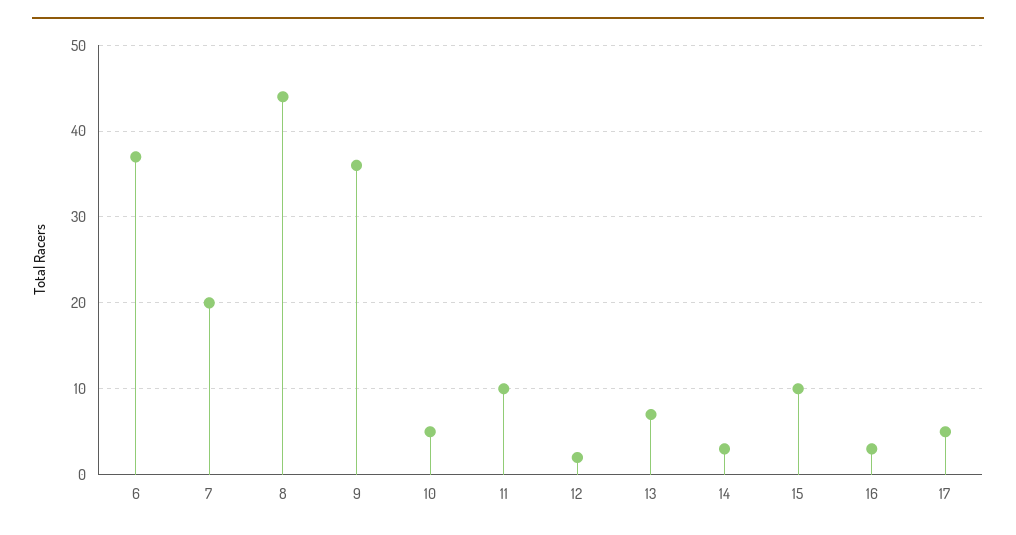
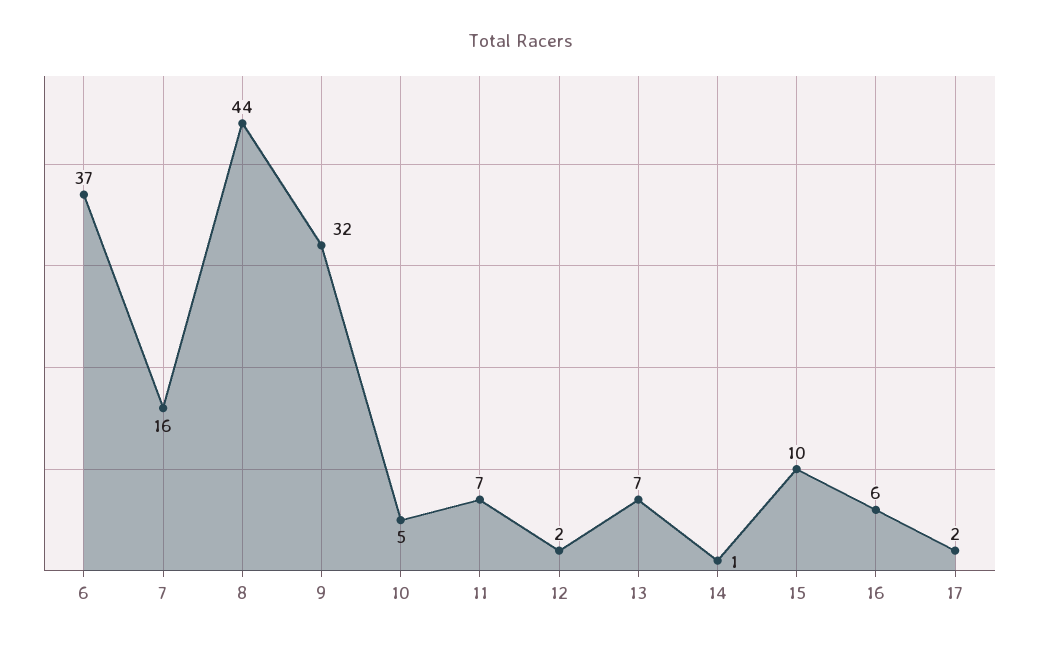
  {
    "6": 37,
-   "7": 20,
+   "7": 16,
    "8": 44,
-   "9": 36,
+   "9": 32,
    "10": 5,
-   "11": 10,
+   "11": 7,
    "12": 2,
    "13": 7,
-   "14": 3,
+   "14": 1,
    "15": 10,
-   "16": 3,
+   "16": 6,
-   "17": 5
+   "17": 2
  }

